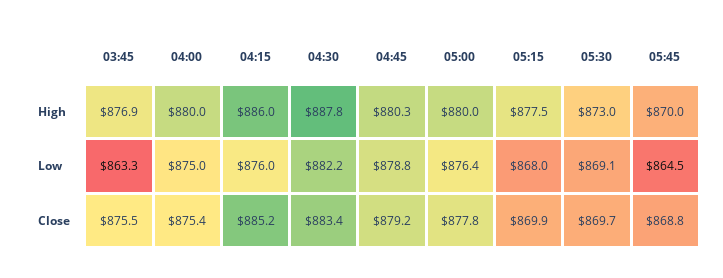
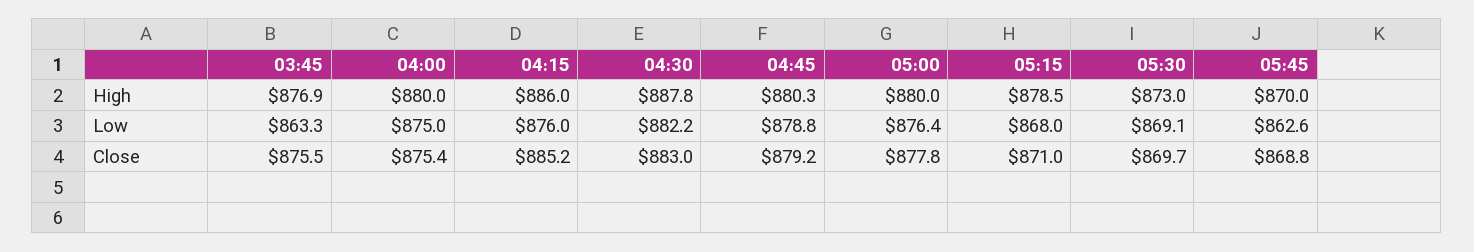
  {
    "03:45": {
      "High": 876.9,
      "Low": 863.3,
      "Close": 875.5
    },
    "04:00": {
      "High": 880,
      "Low": 875,
      "Close": 875.4
    },
    "04:15": {
      "High": 886,
      "Low": 876,
      "Close": 885.2
    },
    "04:30": {
      "High": 887.8,
      "Low": 882.2,
-     "Close": 883.4
+     "Close": 883
    },
    "04:45": {
      "High": 880.3,
      "Low": 878.8,
      "Close": 879.2
    },
    "05:00": {
      "High": 880,
      "Low": 876.4,
      "Close": 877.8
    },
    "05:15": {
-     "High": 877.5,
+     "High": 878.5,
      "Low": 868,
-     "Close": 869.9
+     "Close": 871
    },
    "05:30": {
      "High": 873,
      "Low": 869.1,
      "Close": 869.7
    },
    "05:45": {
      "High": 870,
-     "Low": 864.5,
+     "Low": 862.6,
      "Close": 868.8
    }
  }

